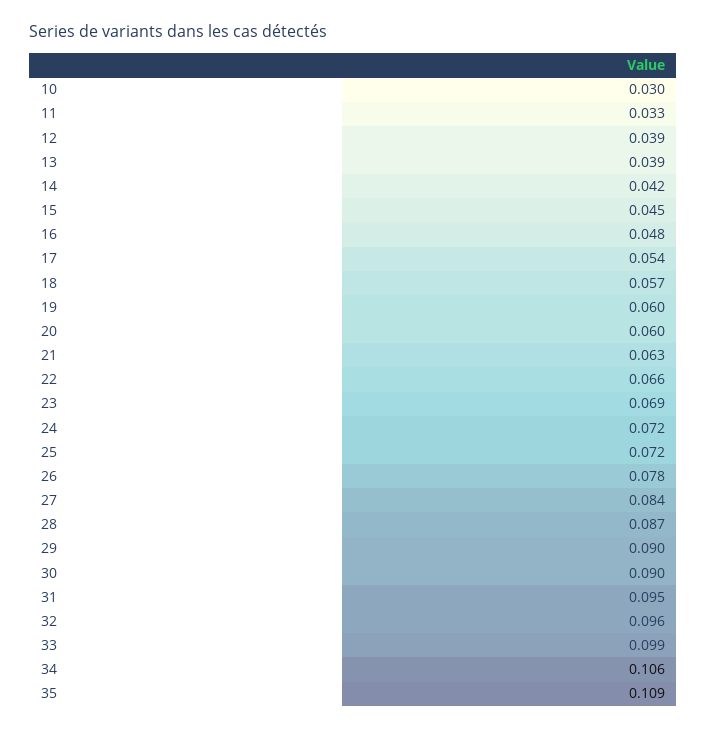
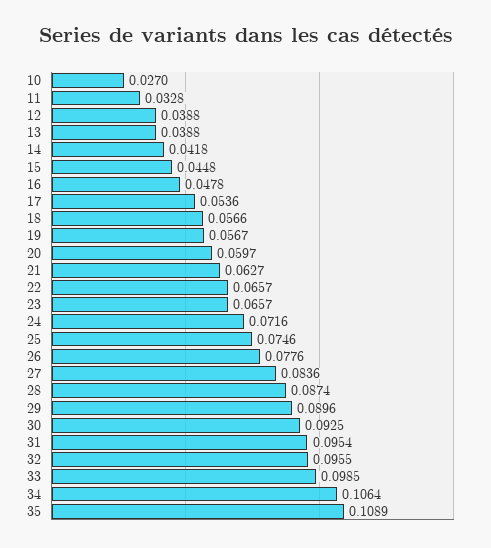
  {
-   "10": 0.03,
+   "10": 0.027,
    "11": 0.0328,
    "12": 0.0388,
    "13": 0.0388,
    "14": 0.0418,
    "15": 0.0448,
    "16": 0.0478,
    "17": 0.0536,
    "18": 0.0566,
-   "19": 0.06,
+   "19": 0.0567,
    "20": 0.0597,
    "21": 0.0627,
    "22": 0.0657,
-   "23": 0.069,
+   "23": 0.0657,
    "24": 0.0716,
-   "25": 0.072,
+   "25": 0.0746,
    "26": 0.0776,
    "27": 0.0836,
    "28": 0.0874,
    "29": 0.0896,
-   "30": 0.09,
+   "30": 0.0925,
    "31": 0.0954,
    "32": 0.0955,
    "33": 0.0985,
    "34": 0.1064,
    "35": 0.1089
  }

